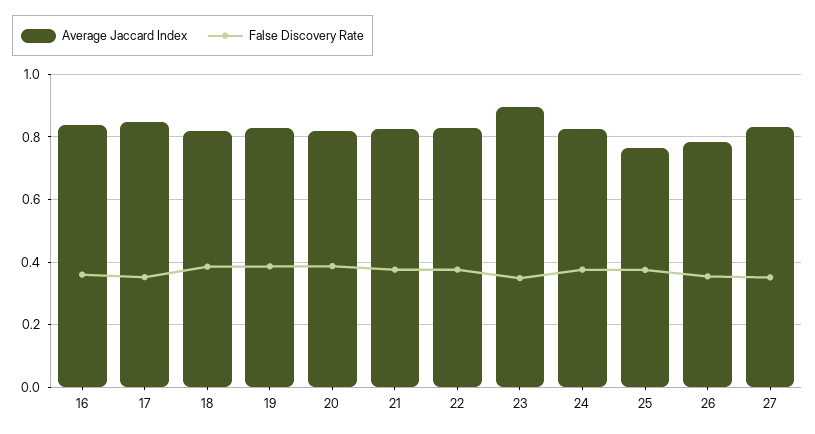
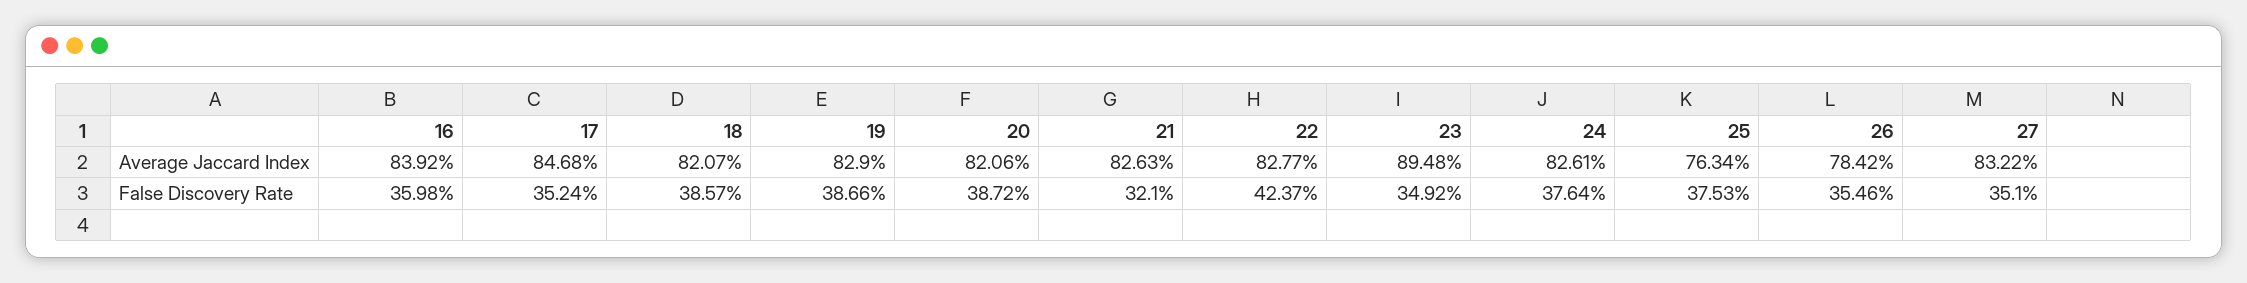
  {
    "Average Jaccard Index": {
      "16": 0.8392,
      "17": 0.8468,
      "18": 0.8207,
      "19": 0.829,
      "20": 0.8206,
      "21": 0.8263,
      "22": 0.8277,
      "23": 0.8948,
      "24": 0.8261,
      "25": 0.7634,
      "26": 0.7842,
      "27": 0.8322
    },
    "False Discovery Rate": {
      "16": 0.3598,
      "17": 0.3524,
      "18": 0.3857,
      "19": 0.3866,
      "20": 0.3872,
-     "21": 0.38,
+     "21": 0.321,
-     "22": 0.38,
+     "22": 0.4237,
      "23": 0.3492,
      "24": 0.3764,
      "25": 0.3753,
      "26": 0.3546,
      "27": 0.351
    }
  }

